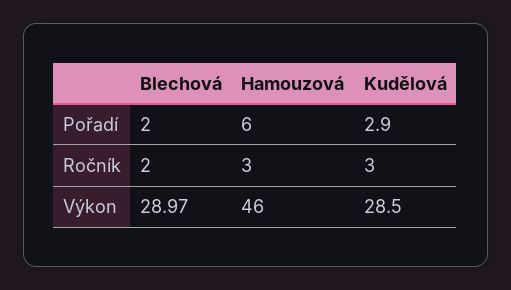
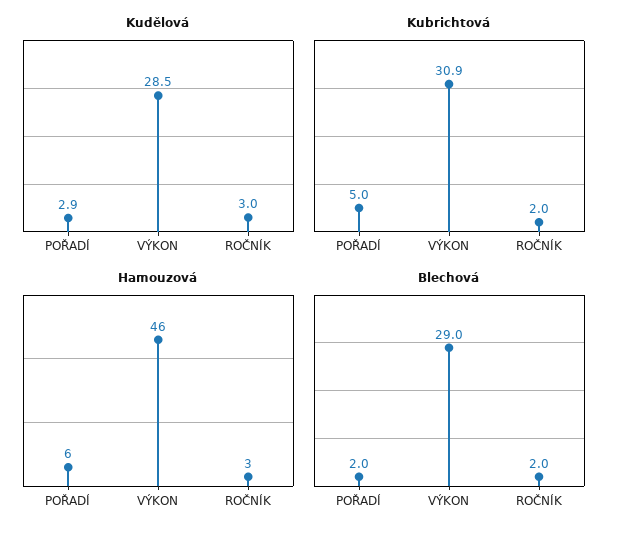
  {
    "Blechová": {
      "Pořadí": 2,
      "Ročník": 2,
      "Výkon": 28.97
    },
    "Hamouzová": {
      "Pořadí": 6,
      "Ročník": 3,
      "Výkon": 46
    },
    "Kudělová": {
      "Pořadí": 2.9,
      "Ročník": 3,
      "Výkon": 28.5
-   }
+   },
+   "Kubrichtová": {
+     "Pořadí": 5,
+     "Výkon": 30.9,
+     "Ročník": 2
+   }
  }

